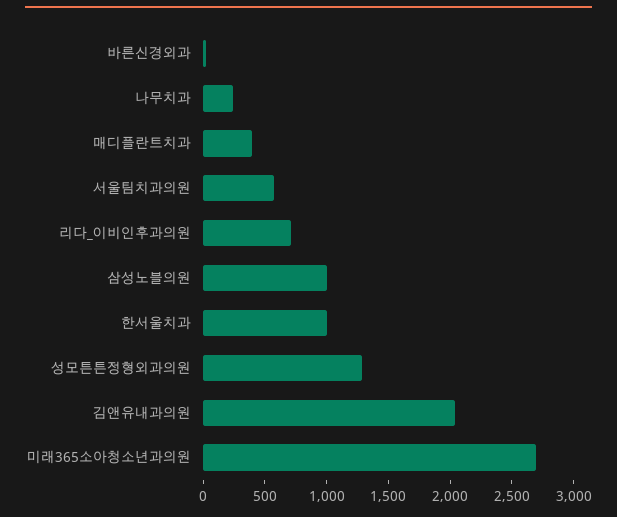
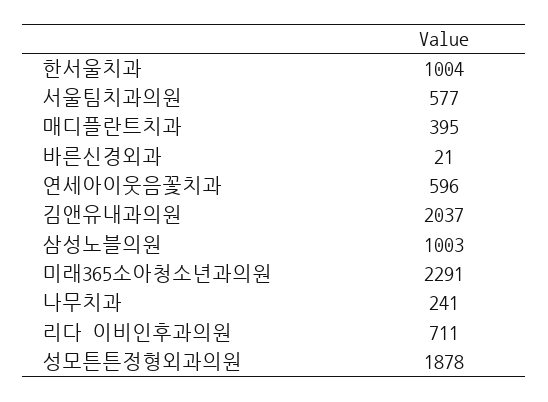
  {
    "바른신경외과": 21,
    "나무치과": 241,
    "매디플란트치과": 395,
    "서울팀치과의원": 577,
    "리다_이비인후과의원": 711,
    "삼성노블의원": 1003,
    "한서울치과": 1004,
-   "성모튼튼정형외과의원": 1300,
+   "성모튼튼정형외과의원": 1878,
    "김앤유내과의원": 2037,
-   "미래365소아청소년과의원": 2700
+   "미래365소아청소년과의원": 2291,
+   "연세아이웃음꽃치과": 596
  }

